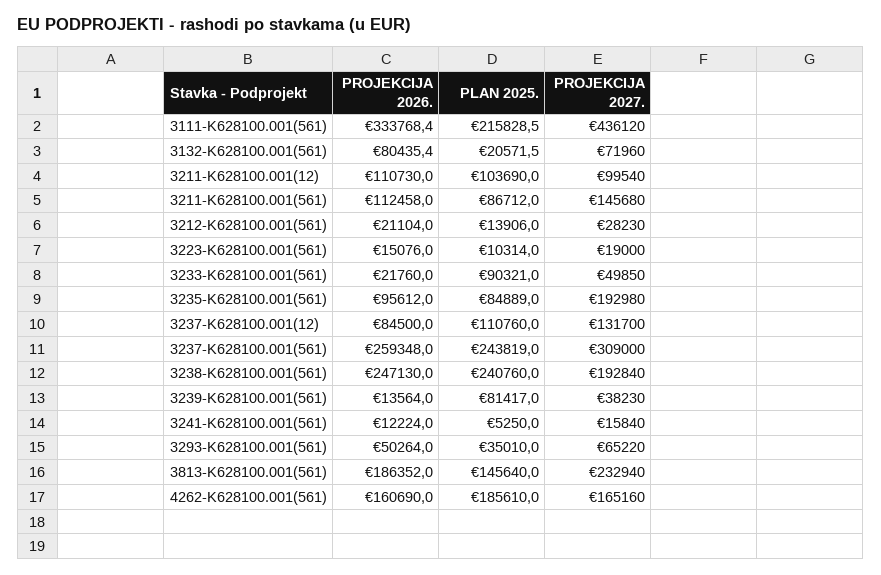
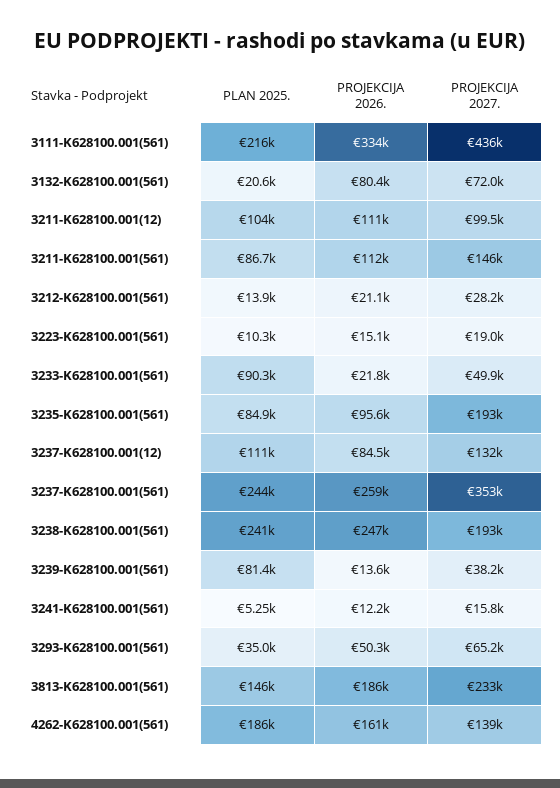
  {
    "PROJEKCIJA 2026.": {
      "3111-K628100.001(561)": 333768.4,
      "3132-K628100.001(561)": 80435.4,
      "3211-K628100.001(12)": 110730,
      "3211-K628100.001(561)": 112458,
      "3212-K628100.001(561)": 21104,
      "3223-K628100.001(561)": 15076,
      "3233-K628100.001(561)": 21760,
      "3235-K628100.001(561)": 95612,
      "3237-K628100.001(12)": 84500,
      "3237-K628100.001(561)": 259348,
      "3238-K628100.001(561)": 247130,
      "3239-K628100.001(561)": 13564,
      "3241-K628100.001(561)": 12224,
      "3293-K628100.001(561)": 50264,
      "3813-K628100.001(561)": 186352,
      "4262-K628100.001(561)": 160690
    },
    "PLAN 2025.": {
      "3111-K628100.001(561)": 215828.5,
      "3132-K628100.001(561)": 20571.5,
      "3211-K628100.001(12)": 103690,
      "3211-K628100.001(561)": 86712,
      "3212-K628100.001(561)": 13906,
      "3223-K628100.001(561)": 10314,
      "3233-K628100.001(561)": 90321,
      "3235-K628100.001(561)": 84889,
      "3237-K628100.001(12)": 110760,
      "3237-K628100.001(561)": 243819,
      "3238-K628100.001(561)": 240760,
      "3239-K628100.001(561)": 81417,
      "3241-K628100.001(561)": 5250,
      "3293-K628100.001(561)": 35010,
      "3813-K628100.001(561)": 145640,
      "4262-K628100.001(561)": 185610
    },
    "PROJEKCIJA 2027.": {
      "3111-K628100.001(561)": 436120,
      "3132-K628100.001(561)": 71960,
      "3211-K628100.001(12)": 99540,
      "3211-K628100.001(561)": 145680,
      "3212-K628100.001(561)": 28230,
      "3223-K628100.001(561)": 19000,
      "3233-K628100.001(561)": 49850,
      "3235-K628100.001(561)": 192980,
      "3237-K628100.001(12)": 131700,
-     "3237-K628100.001(561)": 309000,
+     "3237-K628100.001(561)": 353000,
      "3238-K628100.001(561)": 192840,
      "3239-K628100.001(561)": 38230,
      "3241-K628100.001(561)": 15840,
      "3293-K628100.001(561)": 65220,
      "3813-K628100.001(561)": 232940,
-     "4262-K628100.001(561)": 165160
+     "4262-K628100.001(561)": 139000
    }
  }

